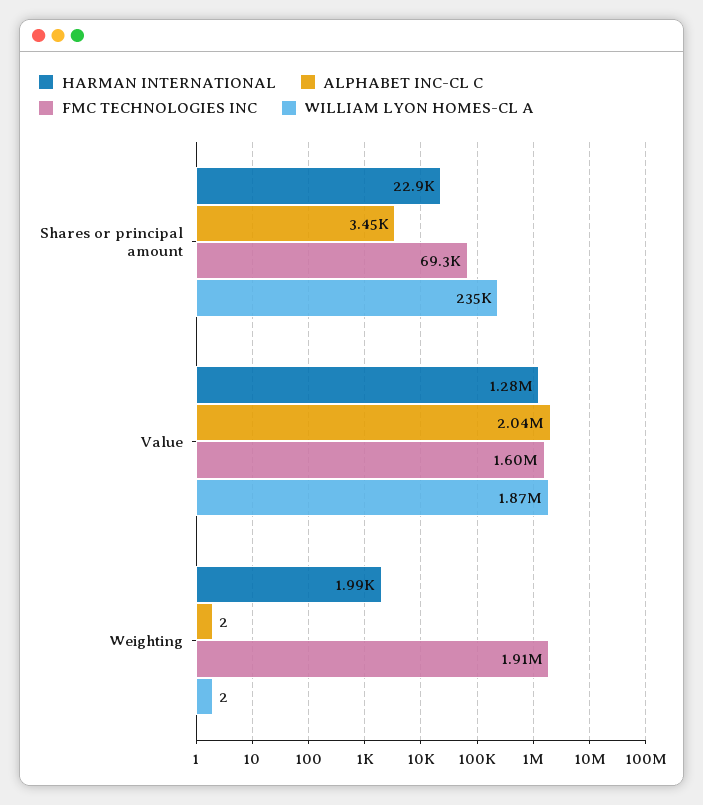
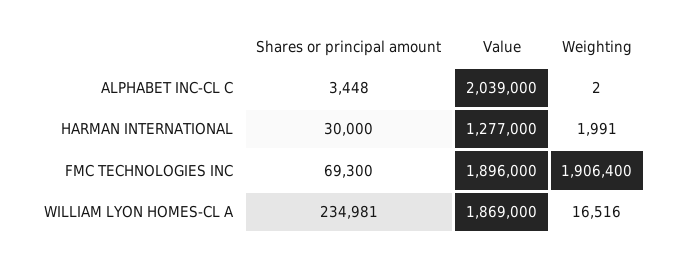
  {
    "HARMAN INTERNATIONAL": {
-     "Shares or principal amount": 22900,
+     "Shares or principal amount": 30000,
      "Value": 1277000,
      "Weighting": 1991
    },
    "ALPHABET INC-CL C": {
      "Shares or principal amount": 3448,
      "Value": 2039000,
      "Weighting": 2
    },
    "FMC TECHNOLOGIES INC": {
      "Shares or principal amount": 69300,
-     "Value": 1600000,
+     "Value": 1896000,
      "Weighting": 1906400
    },
    "WILLIAM LYON HOMES-CL A": {
      "Shares or principal amount": 234981,
      "Value": 1869000,
-     "Weighting": 2
+     "Weighting": 16516
    }
  }

